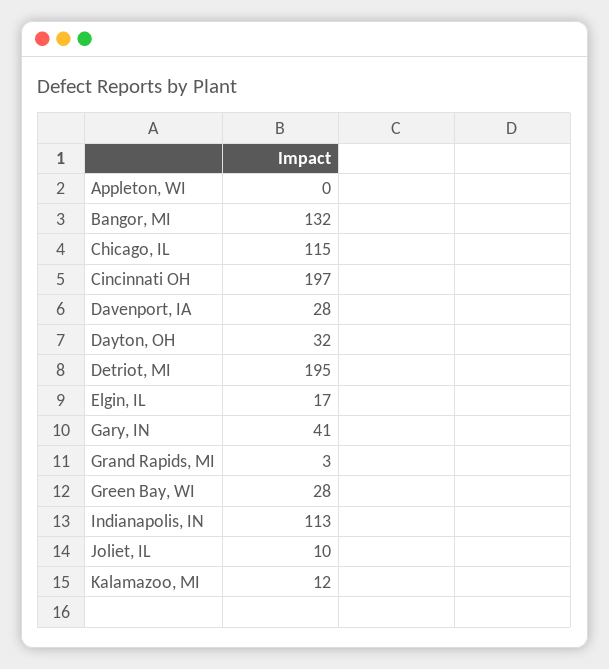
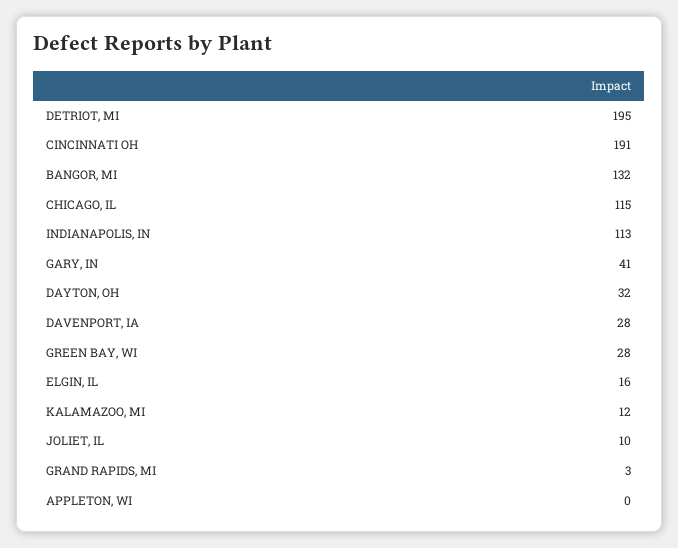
  {
    "Appleton, WI": 0,
    "Bangor, MI": 132,
    "Chicago, IL": 115,
-   "Cincinnati OH": 197,
+   "Cincinnati OH": 191,
    "Davenport, IA": 28,
    "Dayton, OH": 32,
    "Detriot, MI": 195,
-   "Elgin, IL": 17,
+   "Elgin, IL": 16,
    "Gary, IN": 41,
    "Grand Rapids, MI": 3,
    "Green Bay, WI": 28,
    "Indianapolis, IN": 113,
    "Joliet, IL": 10,
    "Kalamazoo, MI": 12
  }

